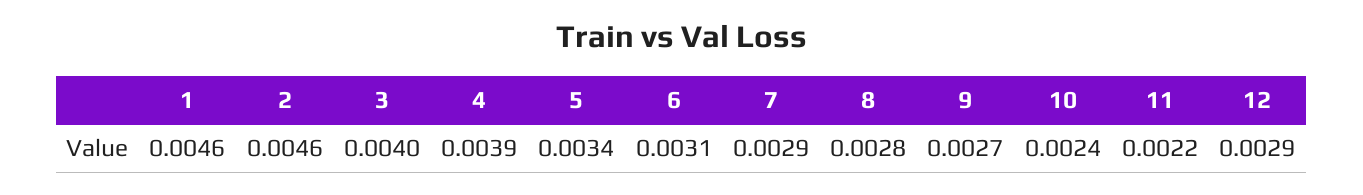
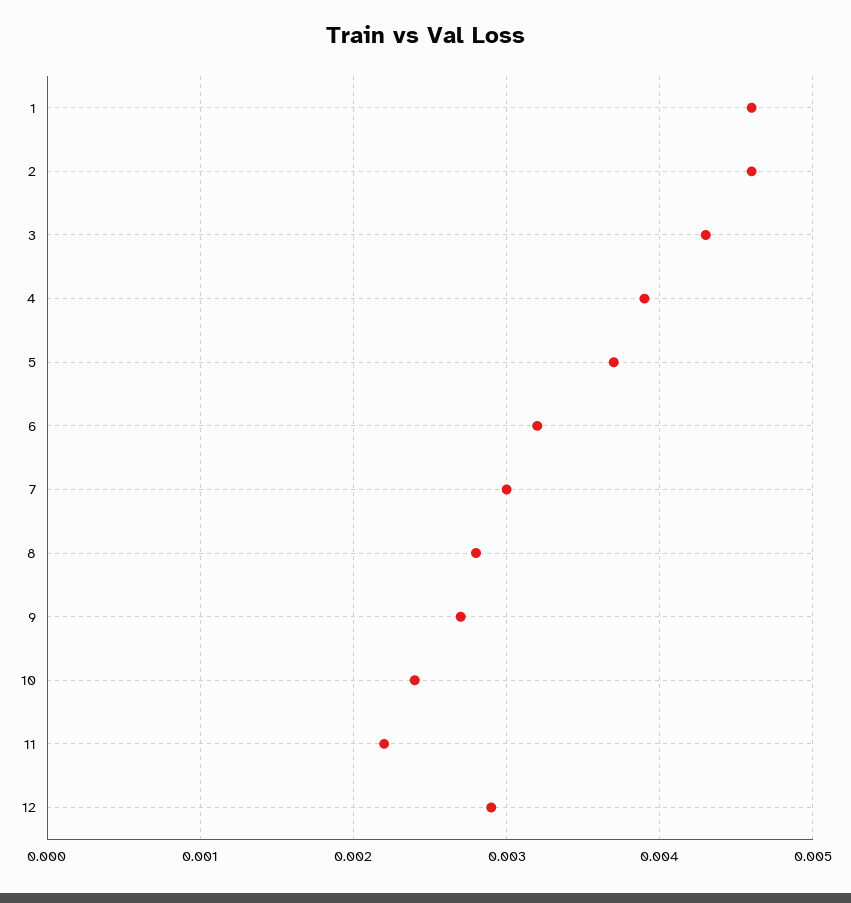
  {
    "1": 0.0046,
    "2": 0.0046,
-   "3": 0.004,
+   "3": 0.0043,
    "4": 0.0039,
-   "5": 0.0034,
+   "5": 0.0037,
-   "6": 0.0031,
+   "6": 0.0032,
-   "7": 0.0029,
+   "7": 0.003,
    "8": 0.0028,
    "9": 0.0027,
    "10": 0.0024,
    "11": 0.0022,
    "12": 0.0029
  }

